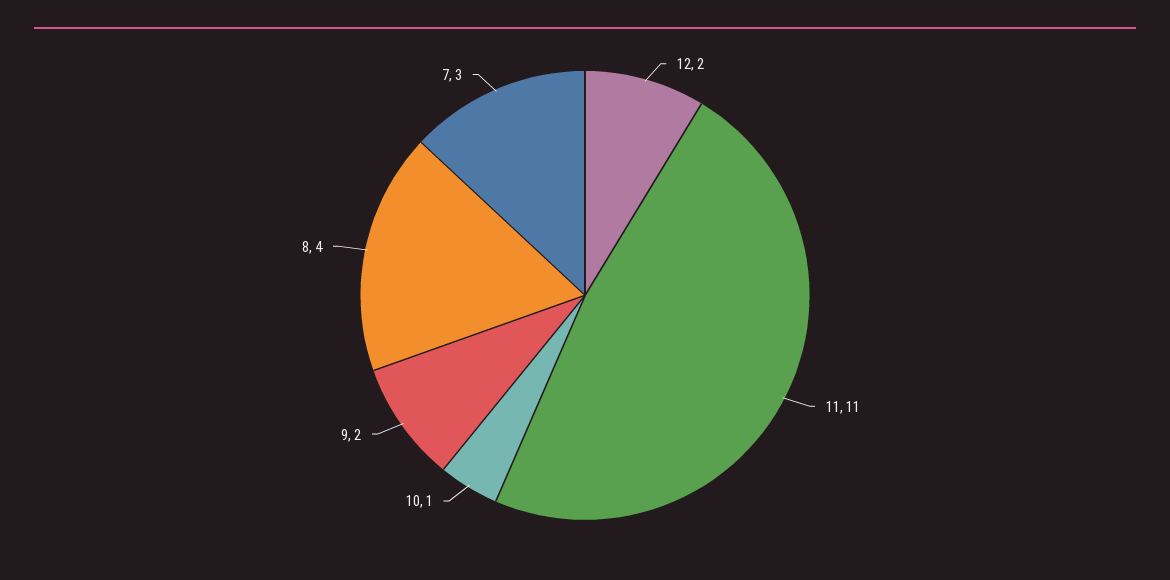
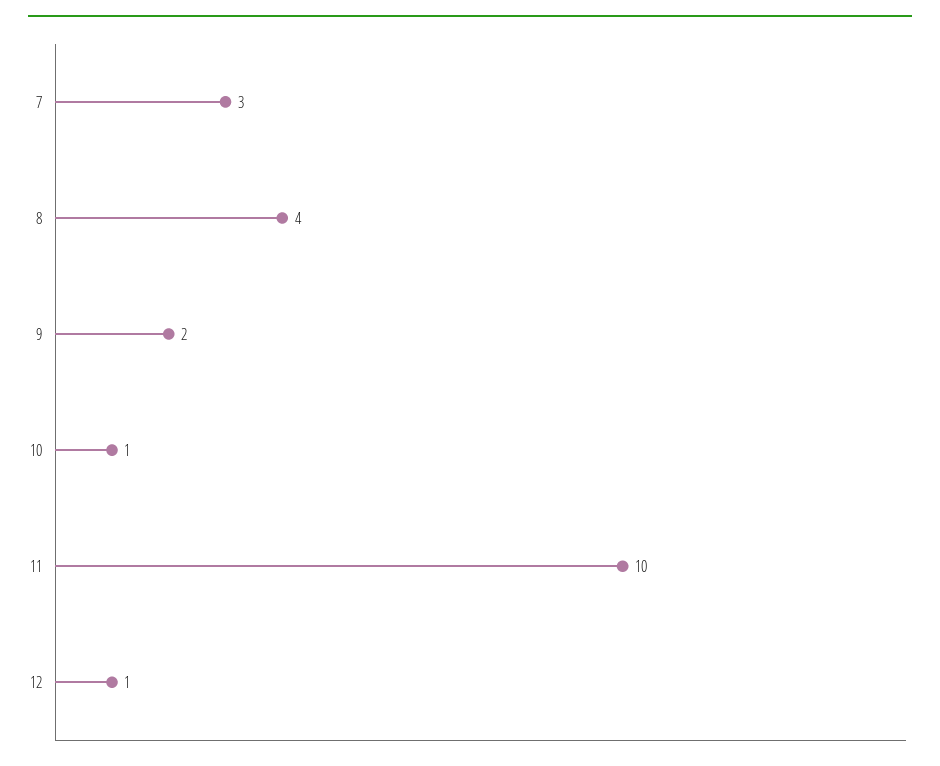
  {
-   "12": 2,
+   "12": 1,
-   "11": 11,
+   "11": 10,
    "10": 1,
    "9": 2,
    "8": 4,
    "7": 3
  }

